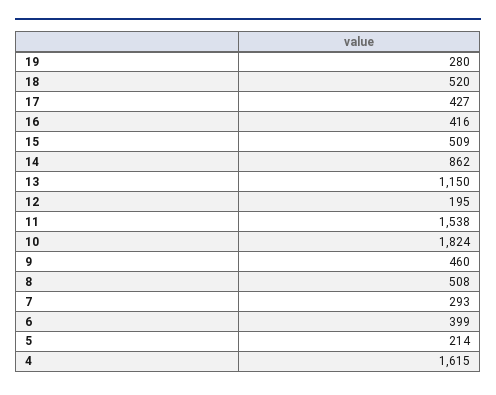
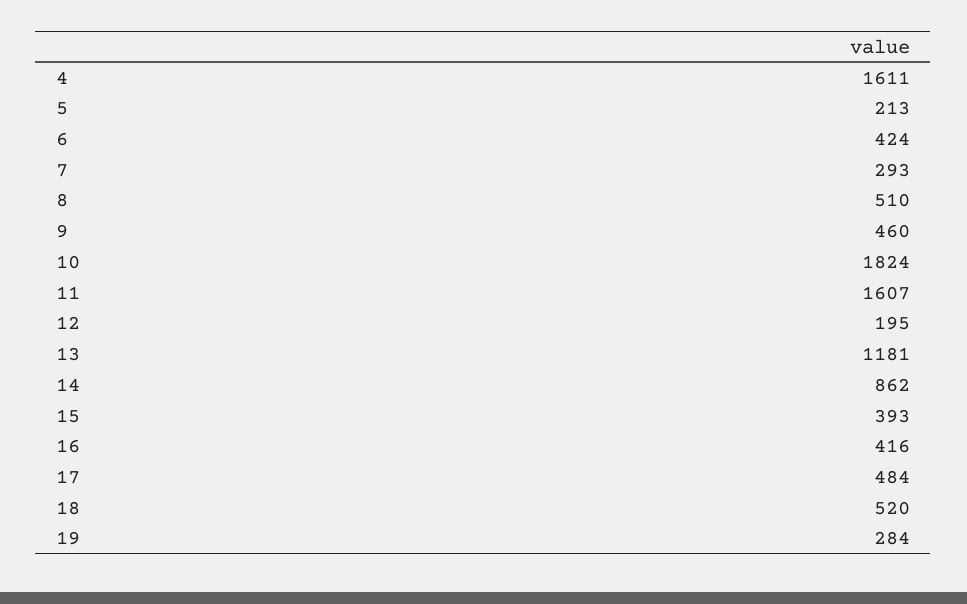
  {
-   "19": 280,
+   "19": 284,
    "18": 520,
-   "17": 427,
+   "17": 484,
    "16": 416,
-   "15": 509,
+   "15": 393,
    "14": 862,
-   "13": 1150,
+   "13": 1181,
    "12": 195,
-   "11": 1538,
+   "11": 1607,
    "10": 1824,
    "9": 460,
-   "8": 508,
+   "8": 510,
    "7": 293,
-   "6": 399,
+   "6": 424,
-   "5": 214,
+   "5": 213,
-   "4": 1615
+   "4": 1611
  }

